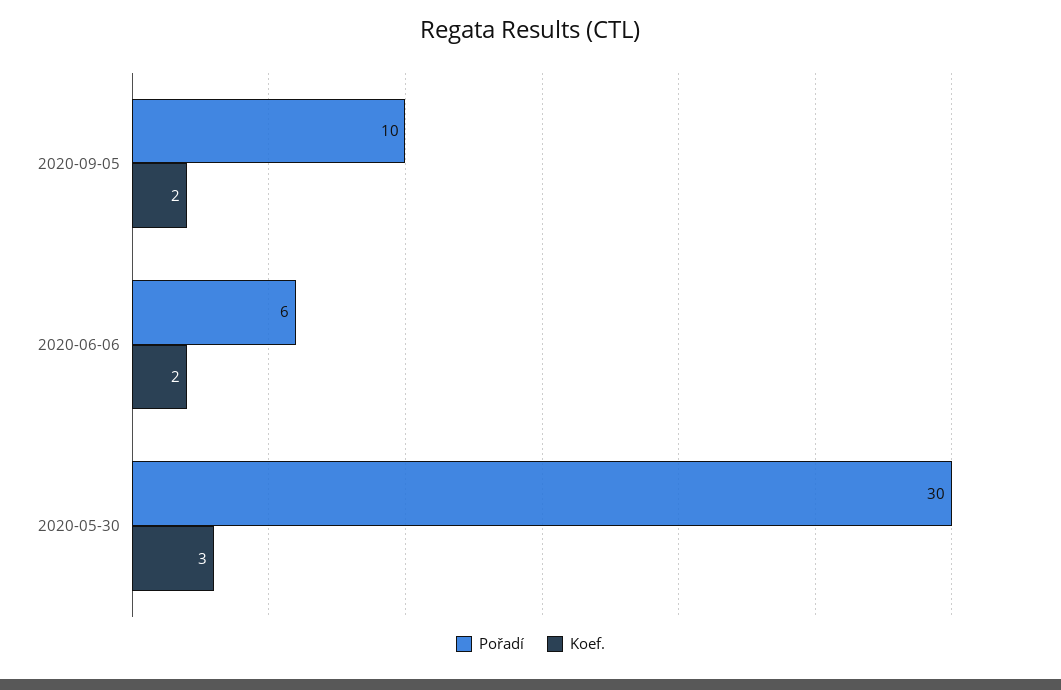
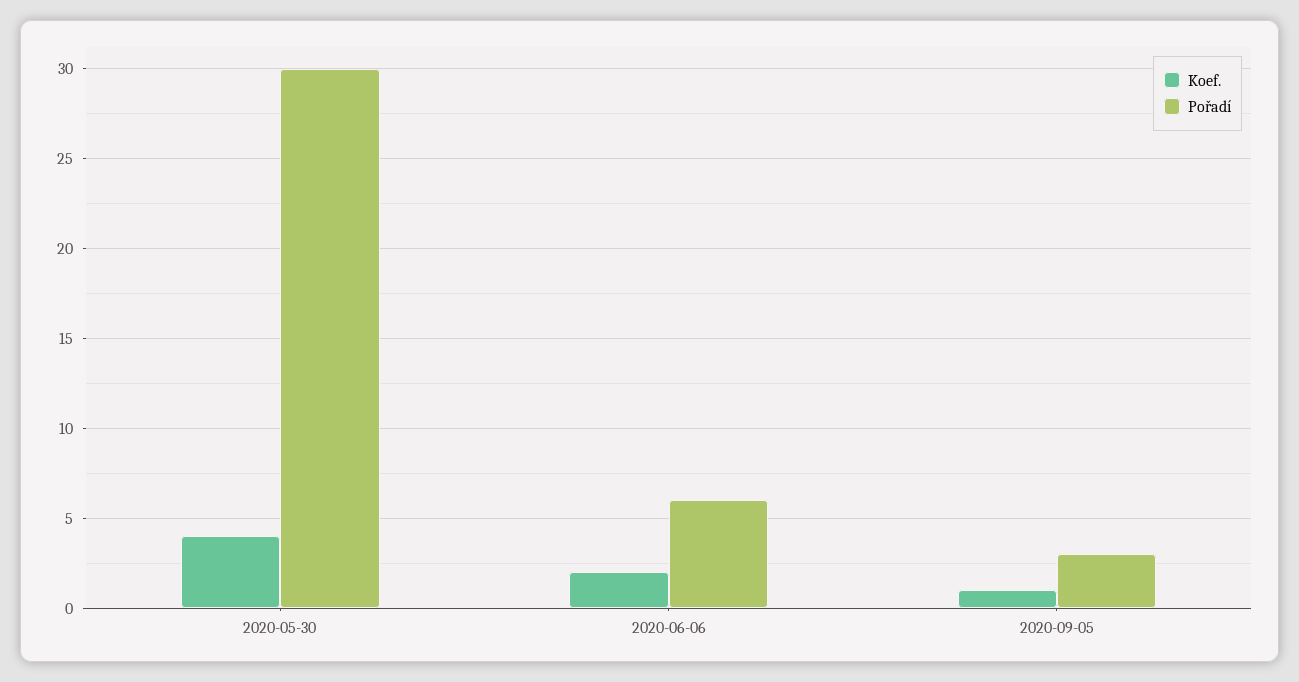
  {
    "Pořadí": {
-     "2020-09-05": 10,
+     "2020-09-05": 3,
      "2020-06-06": 6,
      "2020-05-30": 30
    },
    "Koef.": {
-     "2020-09-05": 2,
+     "2020-09-05": 1,
      "2020-06-06": 2,
-     "2020-05-30": 3
+     "2020-05-30": 4
    }
  }

